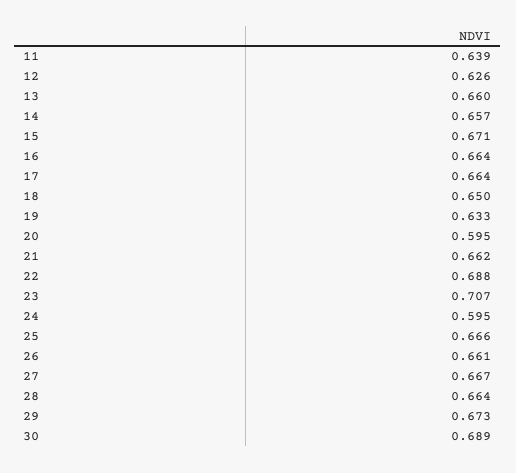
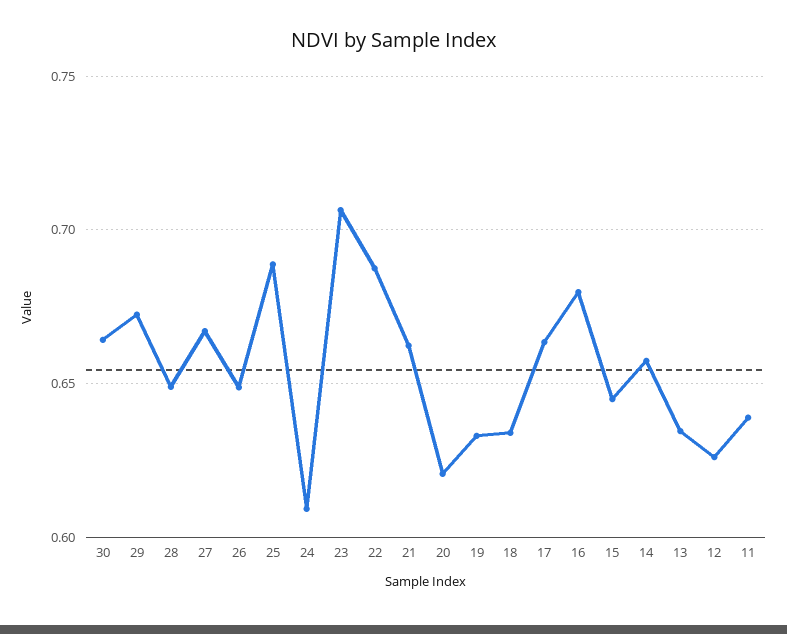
  {
    "11": 0.639,
    "12": 0.626,
-   "13": 0.66,
+   "13": 0.635,
    "14": 0.657,
-   "15": 0.671,
+   "15": 0.645,
-   "16": 0.664,
+   "16": 0.68,
    "17": 0.664,
-   "18": 0.65,
+   "18": 0.635,
    "19": 0.633,
-   "20": 0.595,
+   "20": 0.62,
    "21": 0.662,
    "22": 0.688,
    "23": 0.707,
-   "24": 0.595,
+   "24": 0.61,
-   "25": 0.666,
+   "25": 0.69,
-   "26": 0.661,
+   "26": 0.65,
    "27": 0.667,
-   "28": 0.664,
+   "28": 0.65,
    "29": 0.673,
-   "30": 0.689
+   "30": 0.665
  }

